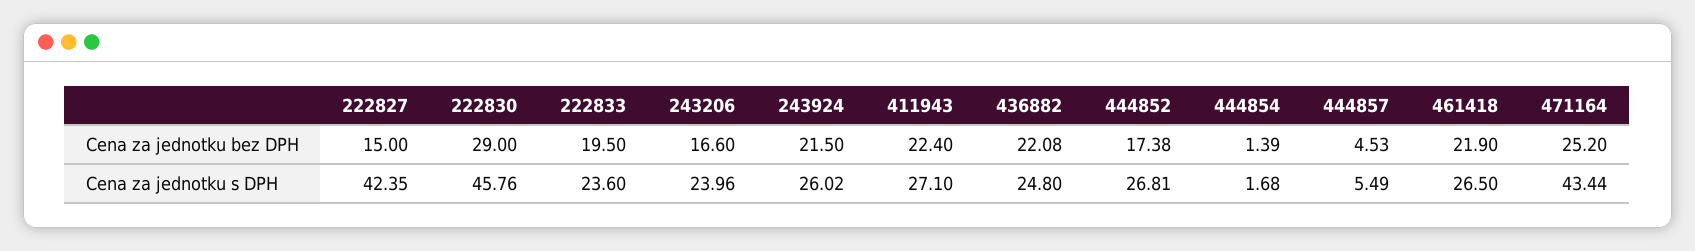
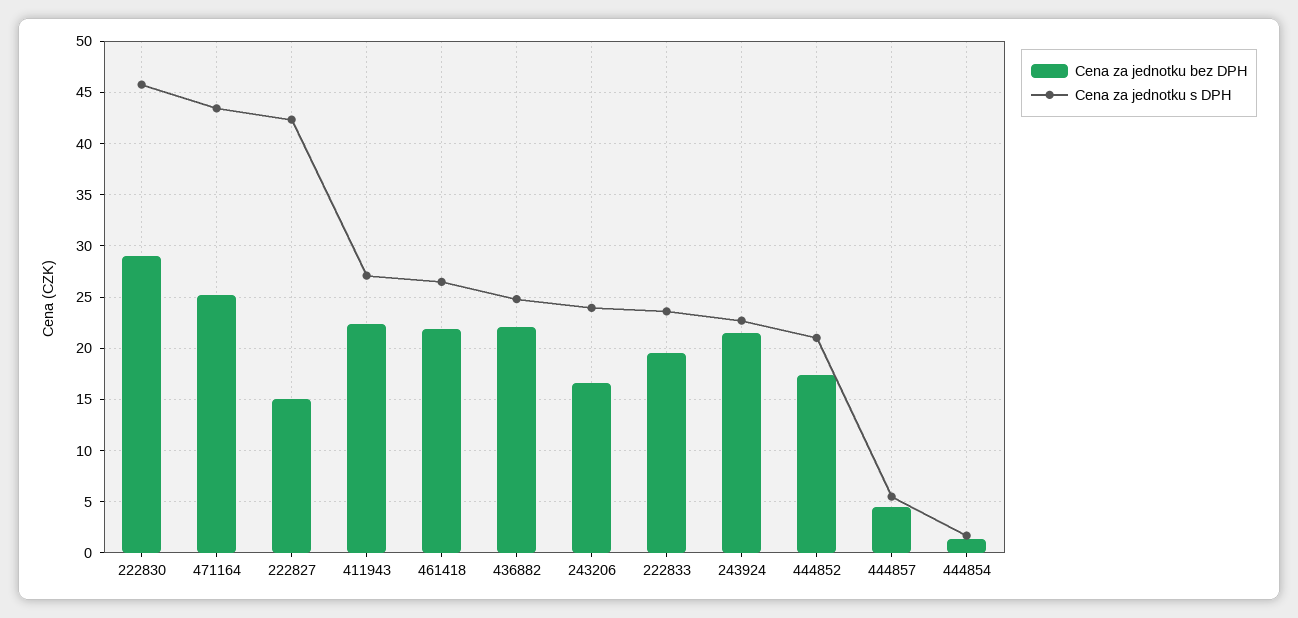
  {
    "Cena za jednotku bez DPH": {
      "222827": 15,
      "222830": 29,
      "222833": 19.5,
      "243206": 16.6,
      "243924": 21.5,
      "411943": 22.4,
      "436882": 22.08,
      "444852": 17.38,
      "444854": 1.39,
      "444857": 4.53,
      "461418": 21.9,
      "471164": 25.2
    },
    "Cena za jednotku s DPH": {
      "222827": 42.35,
      "222830": 45.76,
      "222833": 23.6,
      "243206": 23.96,
-     "243924": 26.02,
+     "243924": 23,
      "411943": 27.1,
      "436882": 24.8,
-     "444852": 26.81,
+     "444852": 21,
      "444854": 1.68,
      "444857": 5.49,
      "461418": 26.5,
      "471164": 43.44
    }
  }

